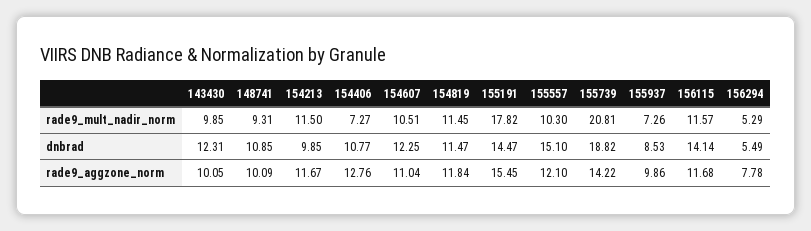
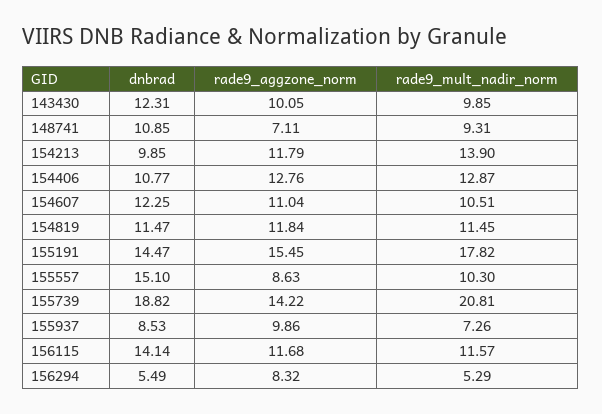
  {
    "143430": {
      "rade9_mult_nadir_norm": 9.85,
      "dnbrad": 12.31,
      "rade9_aggzone_norm": 10.05
    },
    "148741": {
      "rade9_mult_nadir_norm": 9.31,
      "dnbrad": 10.85,
-     "rade9_aggzone_norm": 10.09
+     "rade9_aggzone_norm": 7.11
    },
    "154213": {
-     "rade9_mult_nadir_norm": 11.5,
+     "rade9_mult_nadir_norm": 13.9,
      "dnbrad": 9.85,
-     "rade9_aggzone_norm": 11.67
+     "rade9_aggzone_norm": 11.79
    },
    "154406": {
-     "rade9_mult_nadir_norm": 7.27,
+     "rade9_mult_nadir_norm": 12.87,
      "dnbrad": 10.77,
      "rade9_aggzone_norm": 12.76
    },
    "154607": {
      "rade9_mult_nadir_norm": 10.51,
      "dnbrad": 12.25,
      "rade9_aggzone_norm": 11.04
    },
    "154819": {
      "rade9_mult_nadir_norm": 11.45,
      "dnbrad": 11.47,
      "rade9_aggzone_norm": 11.84
    },
    "155191": {
      "rade9_mult_nadir_norm": 17.82,
      "dnbrad": 14.47,
      "rade9_aggzone_norm": 15.45
    },
    "155557": {
      "rade9_mult_nadir_norm": 10.3,
      "dnbrad": 15.1,
-     "rade9_aggzone_norm": 12.1
+     "rade9_aggzone_norm": 8.63
    },
    "155739": {
      "rade9_mult_nadir_norm": 20.81,
      "dnbrad": 18.82,
      "rade9_aggzone_norm": 14.22
    },
    "155937": {
      "rade9_mult_nadir_norm": 7.26,
      "dnbrad": 8.53,
      "rade9_aggzone_norm": 9.86
    },
    "156115": {
      "rade9_mult_nadir_norm": 11.57,
      "dnbrad": 14.14,
      "rade9_aggzone_norm": 11.68
    },
    "156294": {
      "rade9_mult_nadir_norm": 5.29,
      "dnbrad": 5.49,
-     "rade9_aggzone_norm": 7.78
+     "rade9_aggzone_norm": 8.32
    }
  }

